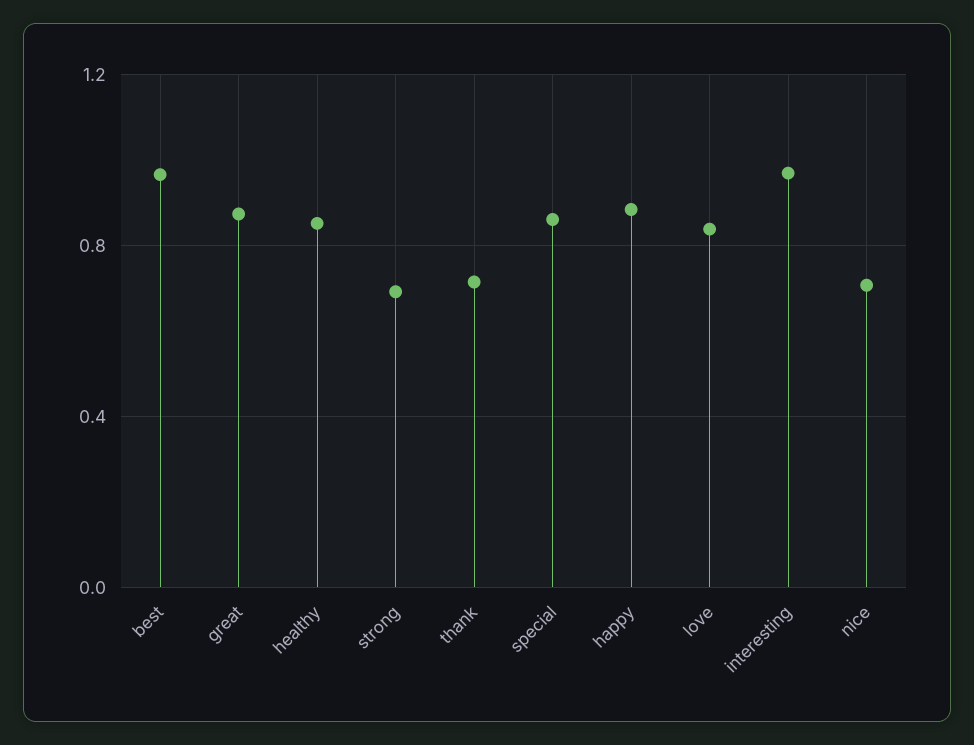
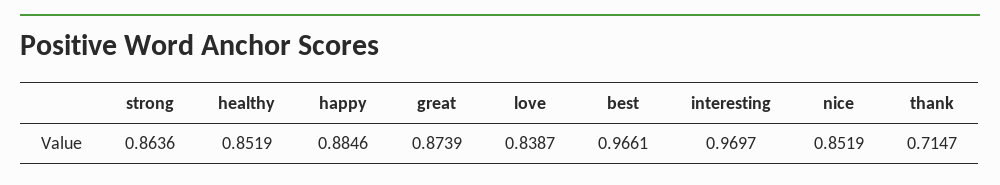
  {
    "best": 0.9661,
    "great": 0.8739,
    "healthy": 0.8519,
-   "strong": 0.7,
+   "strong": 0.8636,
    "thank": 0.7147,
-   "special": 0.85,
    "happy": 0.8846,
    "love": 0.8387,
    "interesting": 0.9697,
-   "nice": 0.7
+   "nice": 0.8519
  }

